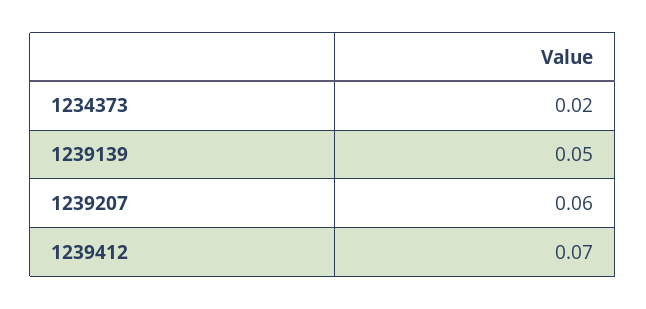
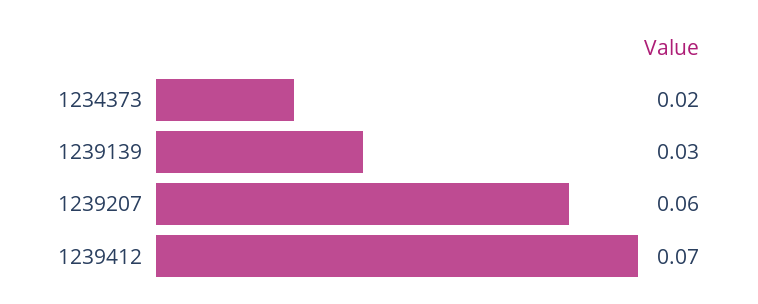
  {
    "1234373": 0.02,
-   "1239139": 0.05,
+   "1239139": 0.03,
    "1239207": 0.06,
    "1239412": 0.07
  }

